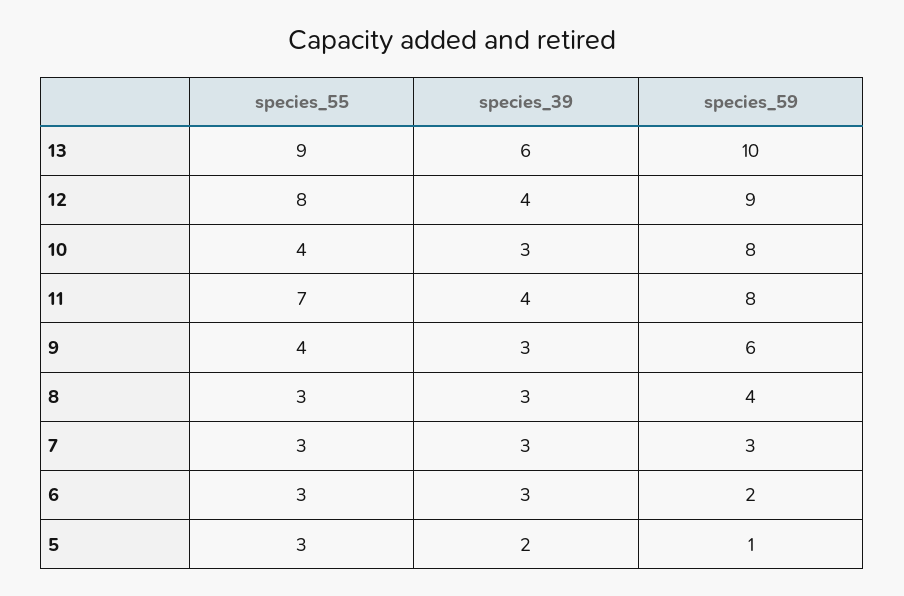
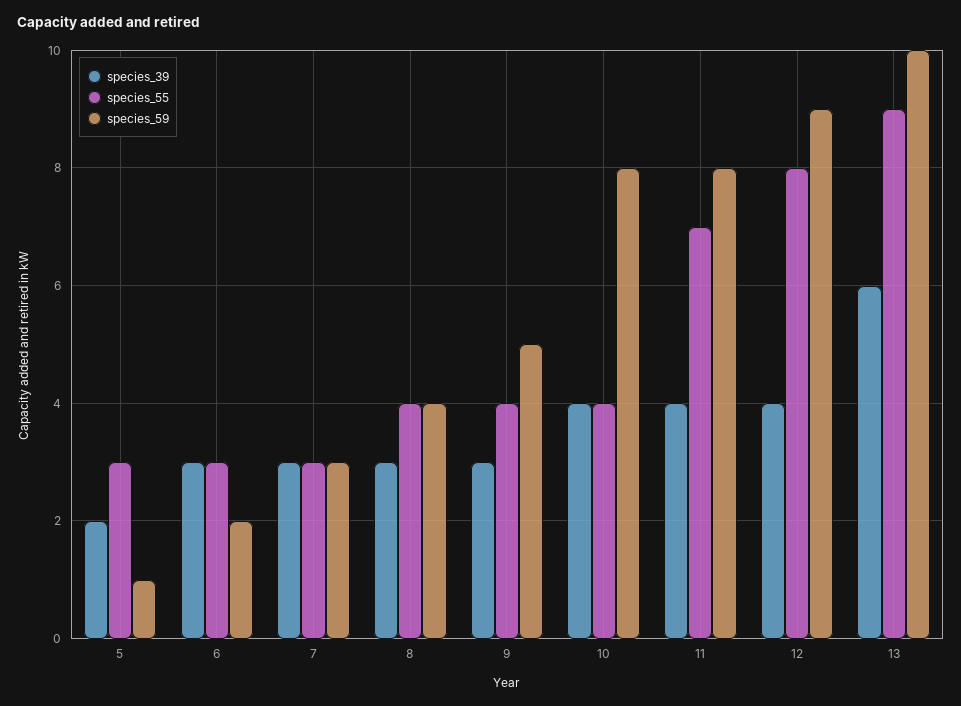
  {
    "species_55": {
      "13": 9,
      "12": 8,
      "10": 4,
      "11": 7,
      "9": 4,
-     "8": 3,
+     "8": 4,
      "7": 3,
      "6": 3,
      "5": 3
    },
    "species_39": {
      "13": 6,
      "12": 4,
-     "10": 3,
+     "10": 4,
      "11": 4,
      "9": 3,
      "8": 3,
      "7": 3,
      "6": 3,
      "5": 2
    },
    "species_59": {
      "13": 10,
      "12": 9,
      "10": 8,
      "11": 8,
-     "9": 6,
+     "9": 5,
      "8": 4,
      "7": 3,
      "6": 2,
      "5": 1
    }
  }

